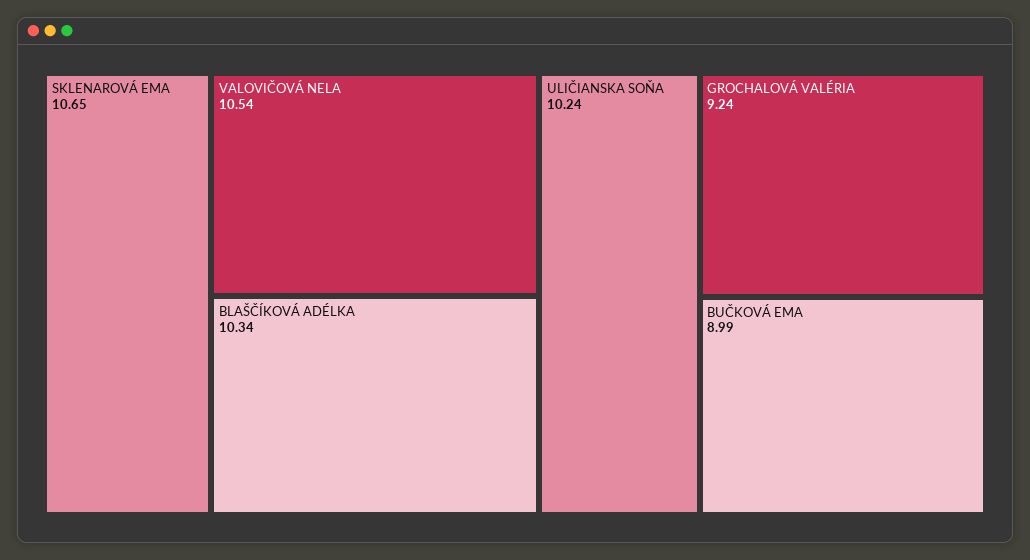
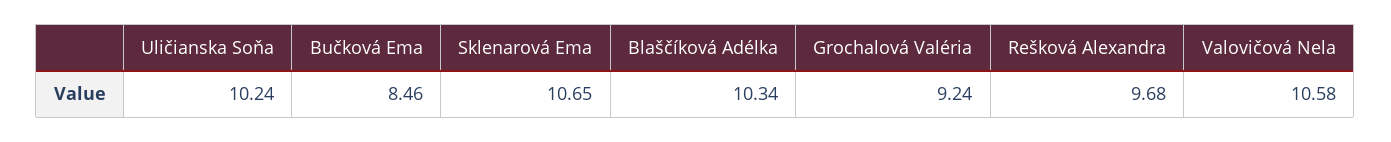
  {
    "SKLENAROVÁ EMA": 10.65,
-   "VALOVIČOVÁ NELA": 10.54,
+   "VALOVIČOVÁ NELA": 10.58,
    "BLAŠČÍKOVÁ ADÉLKA": 10.34,
    "ULIČIANSKA SOŇA": 10.24,
    "GROCHALOVÁ VALÉRIA": 9.24,
-   "BUČKOVÁ EMA": 8.99
+   "BUČKOVÁ EMA": 8.46,
+   "Rešková Alexandra": 9.68
  }

